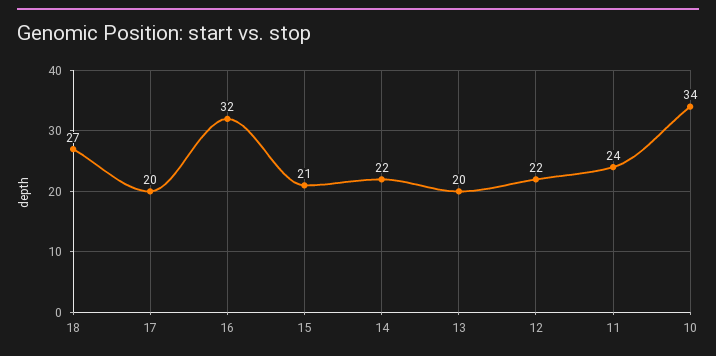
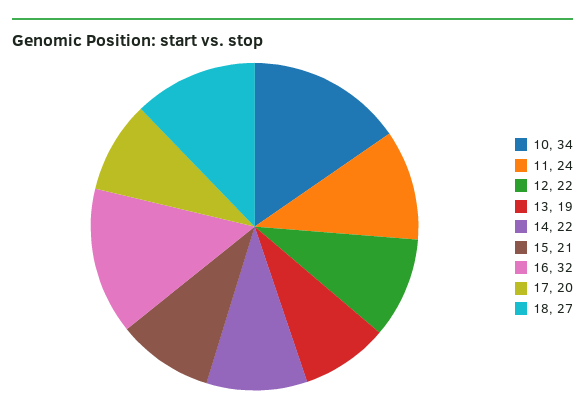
  {
    "18": 27,
    "17": 20,
    "16": 32,
    "15": 21,
    "14": 22,
-   "13": 20,
+   "13": 19,
    "12": 22,
    "11": 24,
    "10": 34
  }

